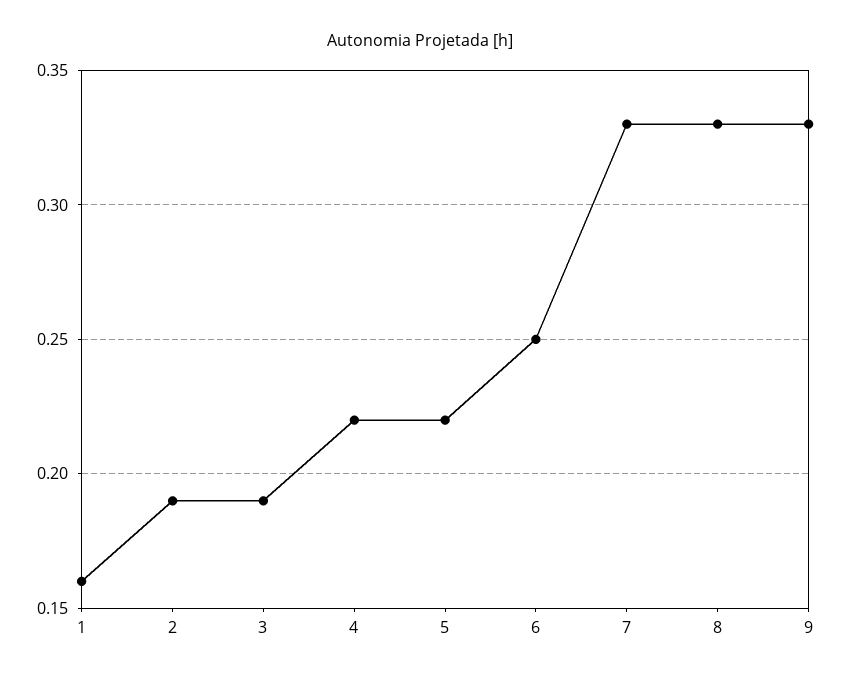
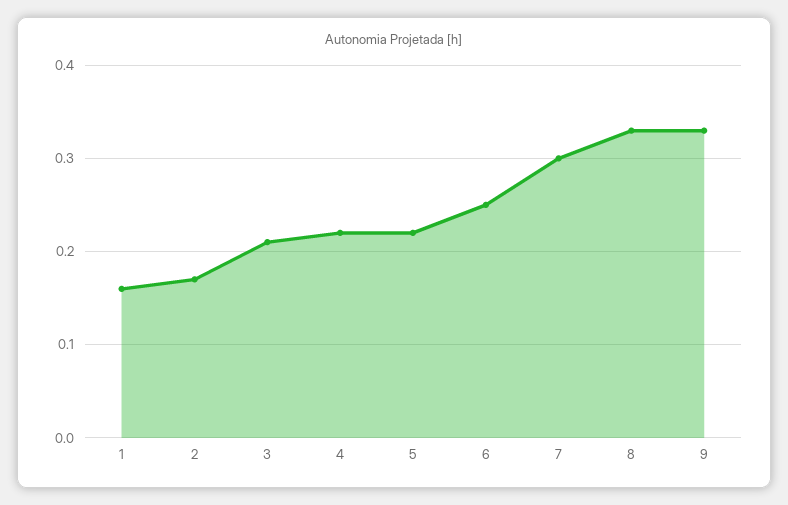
  {
    "1": 0.16,
-   "2": 0.19,
+   "2": 0.17,
-   "3": 0.19,
+   "3": 0.21,
    "4": 0.22,
    "5": 0.22,
    "6": 0.25,
-   "7": 0.33,
+   "7": 0.3,
    "8": 0.33,
    "9": 0.33
  }

